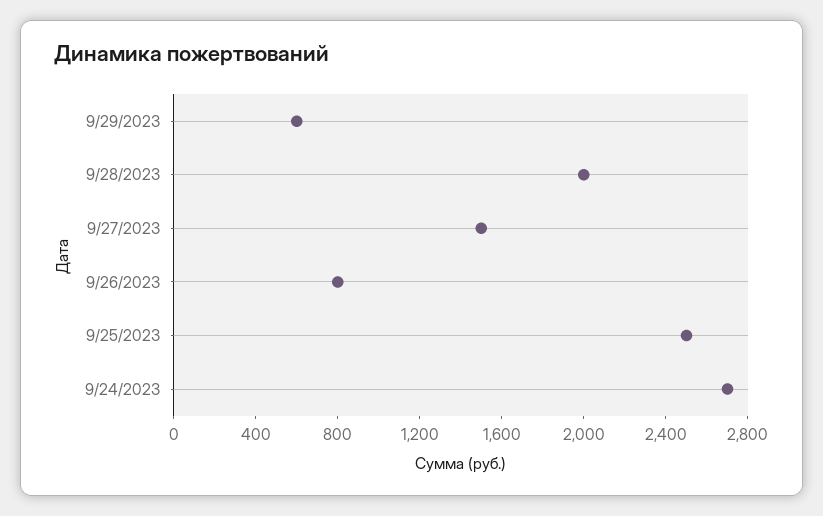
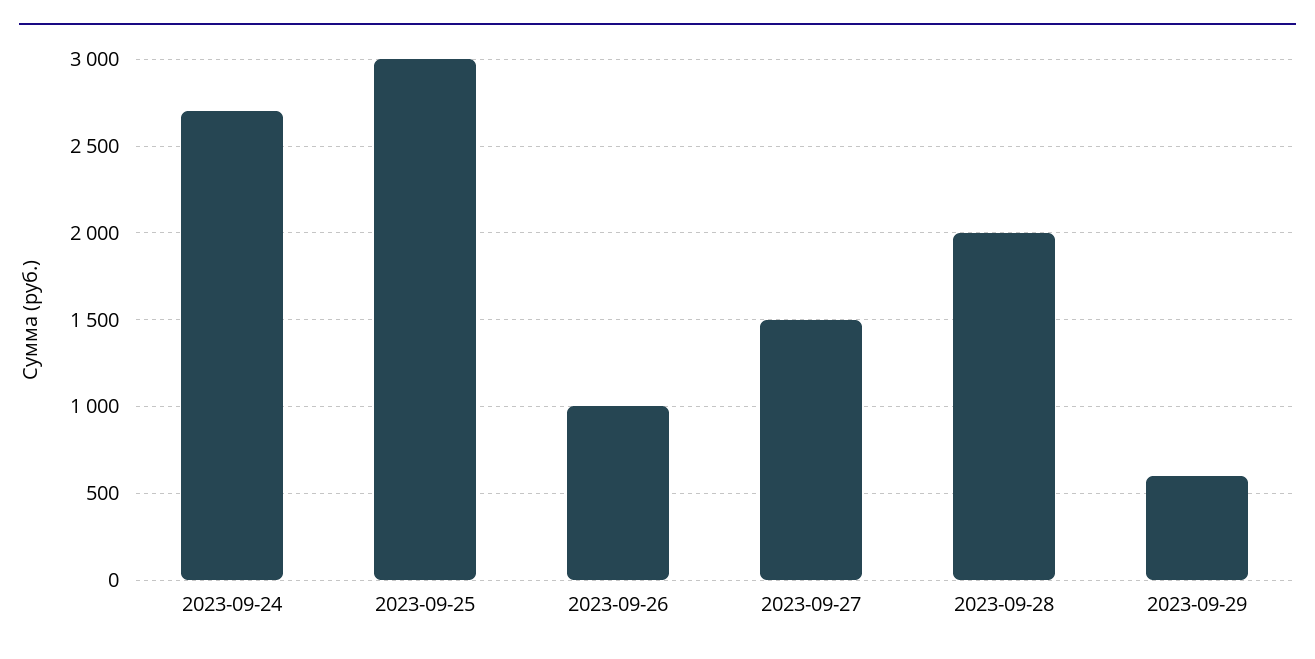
  {
    "9/29/2023": 600,
    "9/28/2023": 2000,
    "9/27/2023": 1500,
-   "9/26/2023": 800,
+   "9/26/2023": 1000,
-   "9/25/2023": 2500,
+   "9/25/2023": 3000,
    "9/24/2023": 2700
  }

